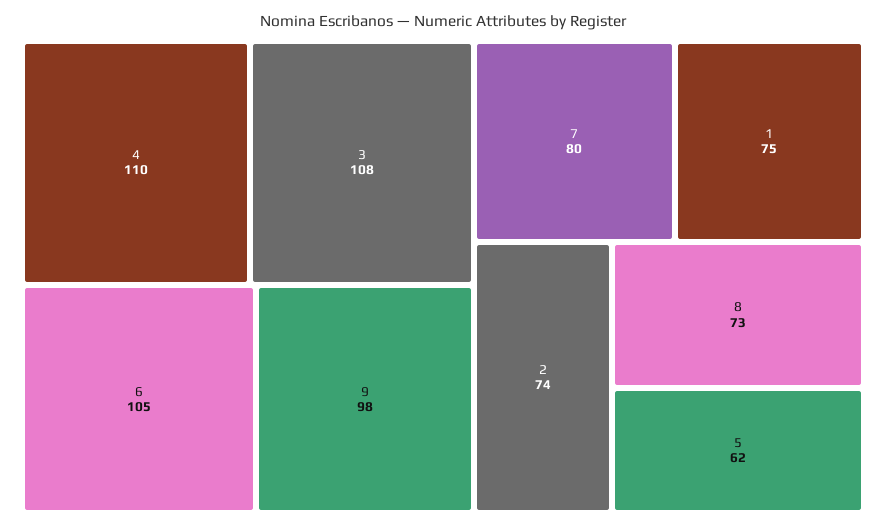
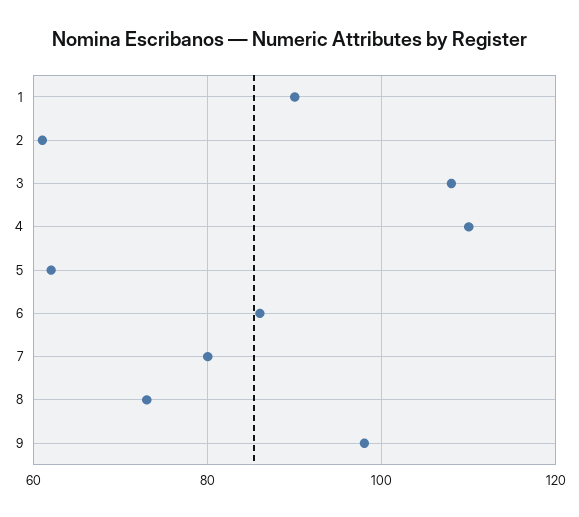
  {
    "4": 110,
    "3": 108,
-   "6": 105,
+   "6": 85,
    "9": 98,
    "7": 80,
-   "1": 75,
+   "1": 90,
-   "2": 74,
+   "2": 60,
    "8": 73,
    "5": 62
  }

